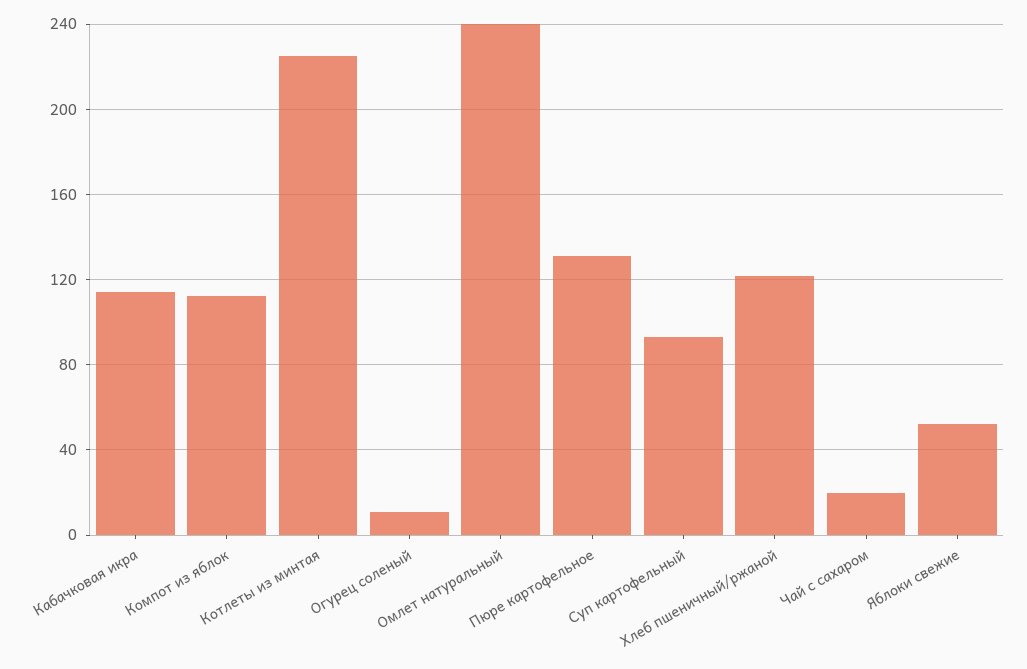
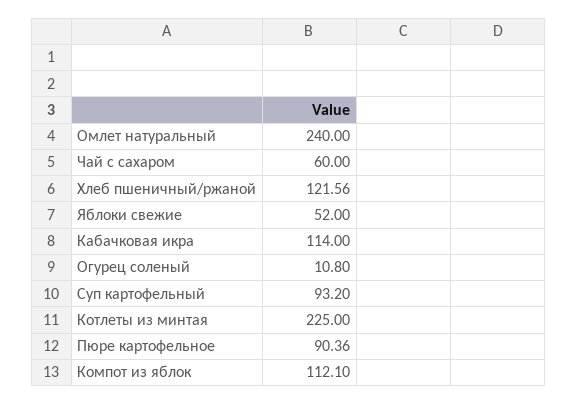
  {
    "Кабачковая икра": 114,
    "Компот из яблок": 112.1,
    "Котлеты из минтая": 225,
    "Огурец соленый": 10.8,
    "Омлет натуральный": 240,
-   "Пюре картофельное": 130,
+   "Пюре картофельное": 90.36,
    "Суп картофельный": 93.2,
    "Хлеб пшеничный/ржаной": 121.56,
-   "Чай с сахаром": 20,
+   "Чай с сахаром": 60,
    "Яблоки свежие": 52
  }

